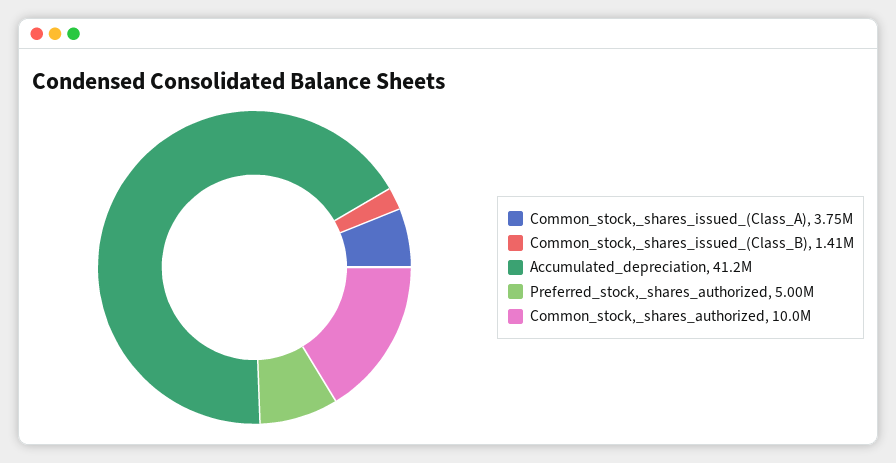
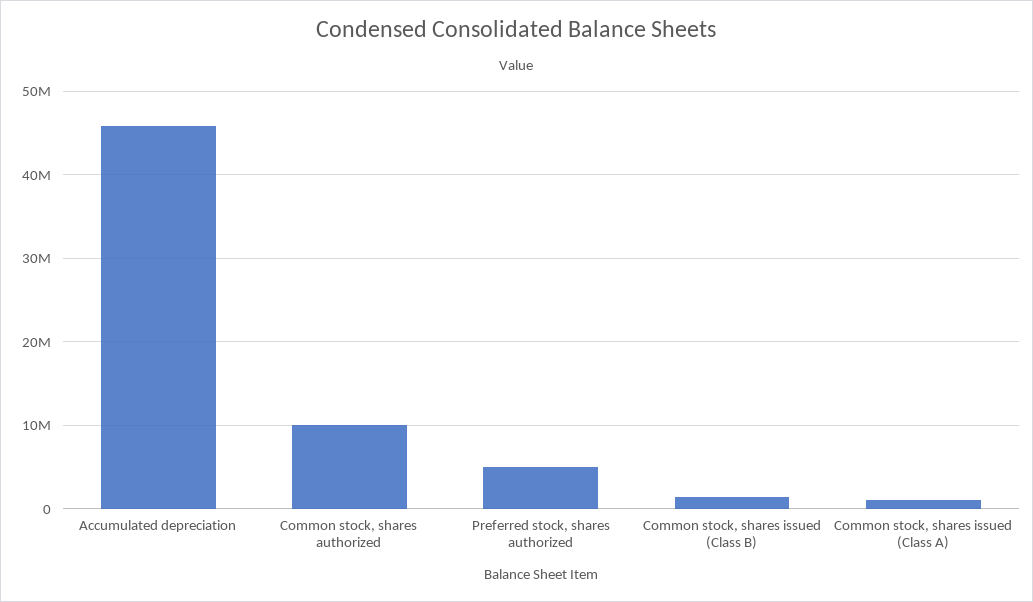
  {
-   "Common_stock,_shares_issued_(Class_A)": 3750000,
+   "Common_stock,_shares_issued_(Class_A)": 1000000,
    "Common_stock,_shares_issued_(Class_B)": 1410000,
-   "Accumulated_depreciation": 41200000,
+   "Accumulated_depreciation": 46000000,
    "Preferred_stock,_shares_authorized": 5000000,
    "Common_stock,_shares_authorized": 10000000
  }

